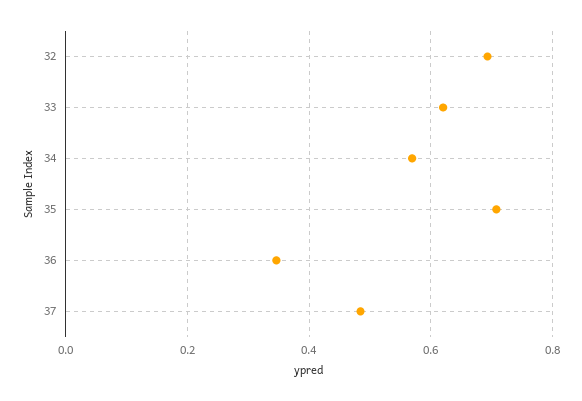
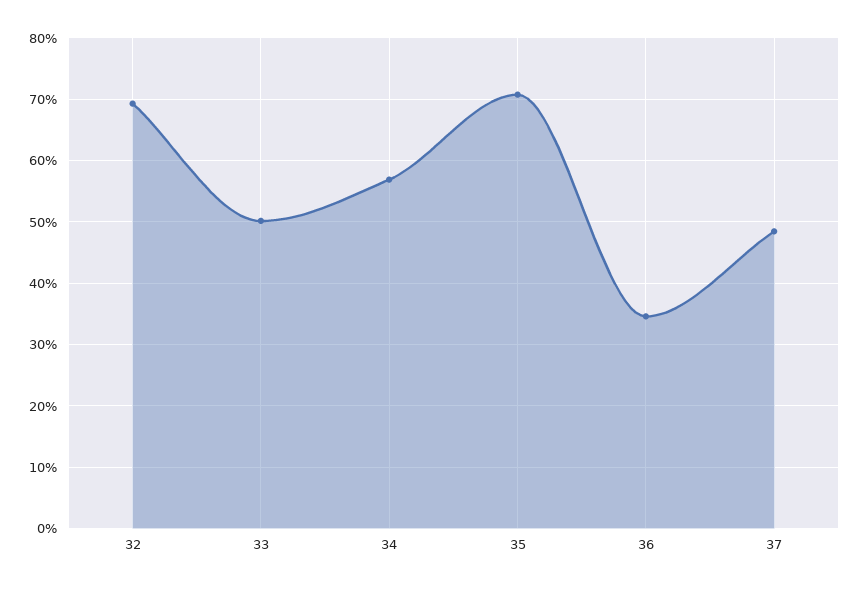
  {
    "32": 0.69,
-   "33": 0.62,
+   "33": 0.5,
    "34": 0.57,
    "35": 0.71,
    "36": 0.35,
    "37": 0.48
  }

